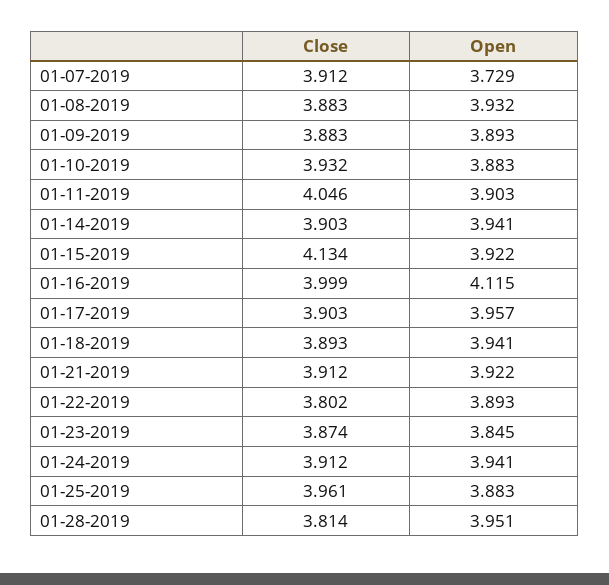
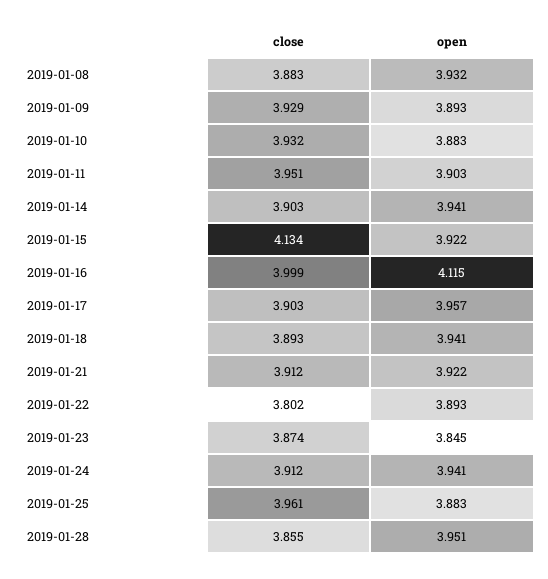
  {
    "Close": {
-     "01-07-2019": 3.912,
      "01-08-2019": 3.883,
-     "01-09-2019": 3.883,
+     "01-09-2019": 3.929,
      "01-10-2019": 3.932,
-     "01-11-2019": 4.046,
+     "01-11-2019": 3.951,
      "01-14-2019": 3.903,
      "01-15-2019": 4.134,
      "01-16-2019": 3.999,
      "01-17-2019": 3.903,
      "01-18-2019": 3.893,
      "01-21-2019": 3.912,
      "01-22-2019": 3.802,
      "01-23-2019": 3.874,
      "01-24-2019": 3.912,
      "01-25-2019": 3.961,
-     "01-28-2019": 3.814
+     "01-28-2019": 3.855
    },
    "Open": {
-     "01-07-2019": 3.729,
      "01-08-2019": 3.932,
      "01-09-2019": 3.893,
      "01-10-2019": 3.883,
      "01-11-2019": 3.903,
      "01-14-2019": 3.941,
      "01-15-2019": 3.922,
      "01-16-2019": 4.115,
      "01-17-2019": 3.957,
      "01-18-2019": 3.941,
      "01-21-2019": 3.922,
      "01-22-2019": 3.893,
      "01-23-2019": 3.845,
      "01-24-2019": 3.941,
      "01-25-2019": 3.883,
      "01-28-2019": 3.951
    }
  }

